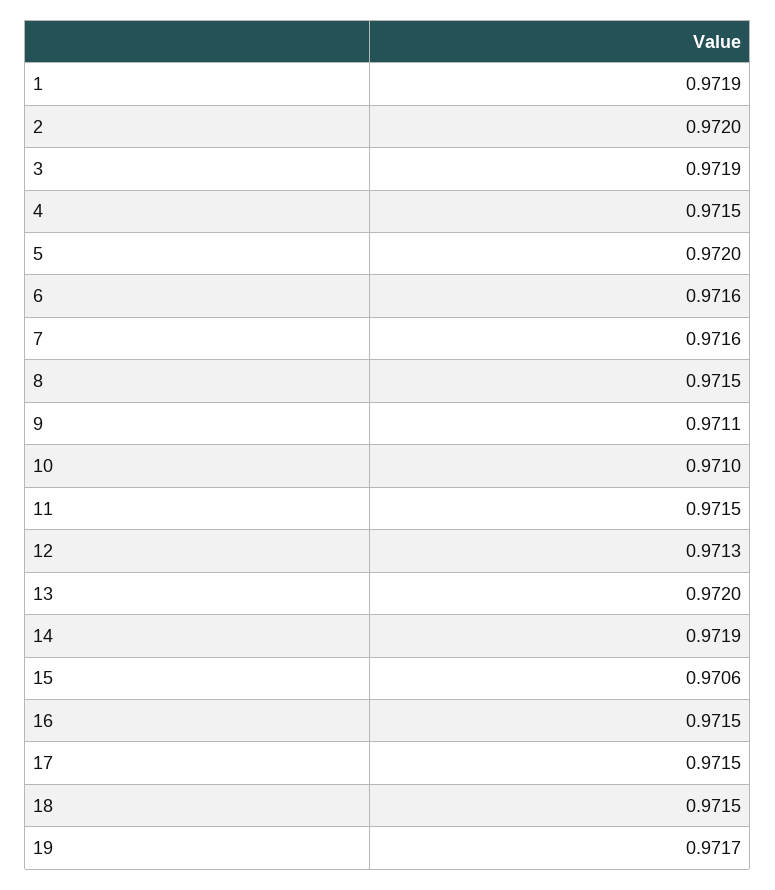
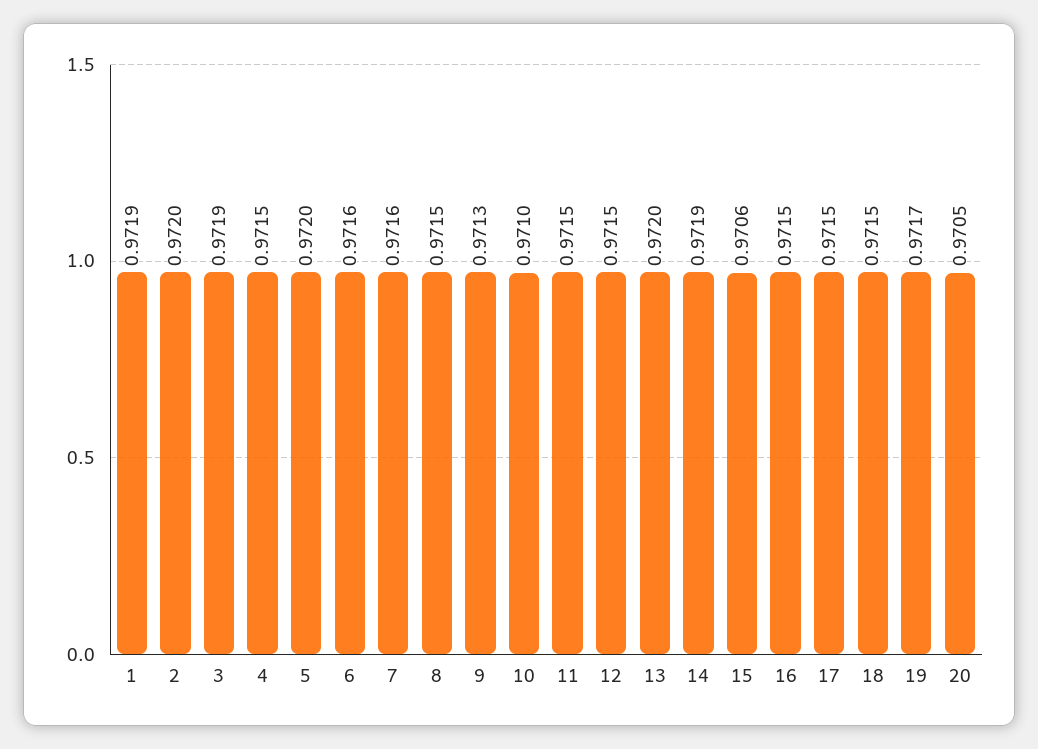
  {
    "1": 0.9719,
    "2": 0.972,
    "3": 0.9719,
    "4": 0.9715,
    "5": 0.972,
    "6": 0.9716,
    "7": 0.9716,
    "8": 0.9715,
-   "9": 0.9711,
+   "9": 0.9713,
    "10": 0.971,
    "11": 0.9715,
-   "12": 0.9713,
+   "12": 0.9715,
    "13": 0.972,
    "14": 0.9719,
    "15": 0.9706,
    "16": 0.9715,
    "17": 0.9715,
    "18": 0.9715,
-   "19": 0.9717
+   "19": 0.9717,
+   "20": 0.9705
  }

